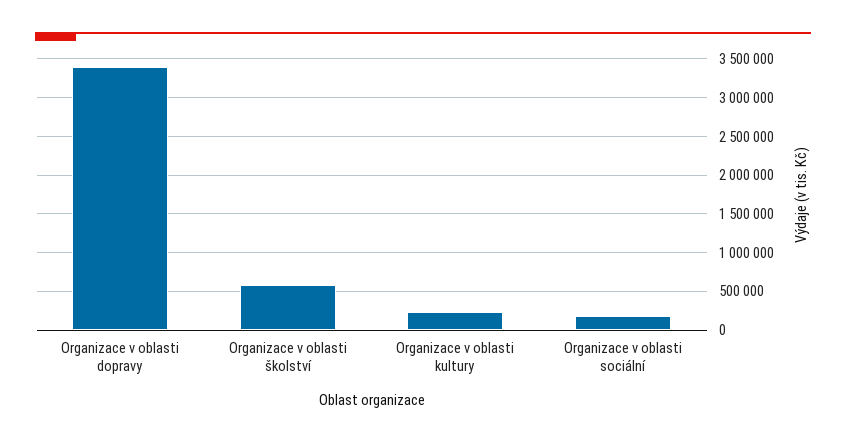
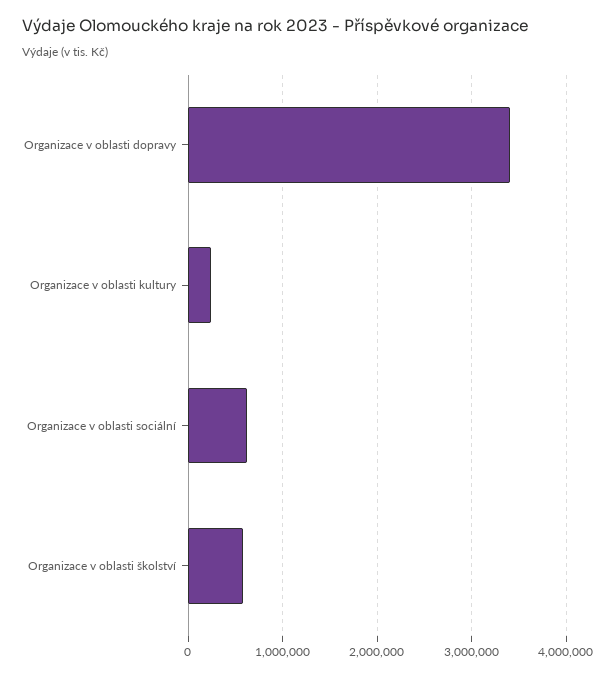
  {
    "Organizace v oblasti dopravy": 3400000,
    "Organizace v oblasti školství": 600000,
    "Organizace v oblasti kultury": 200000,
-   "Organizace v oblasti sociální": 200000
+   "Organizace v oblasti sociální": 600000
  }

